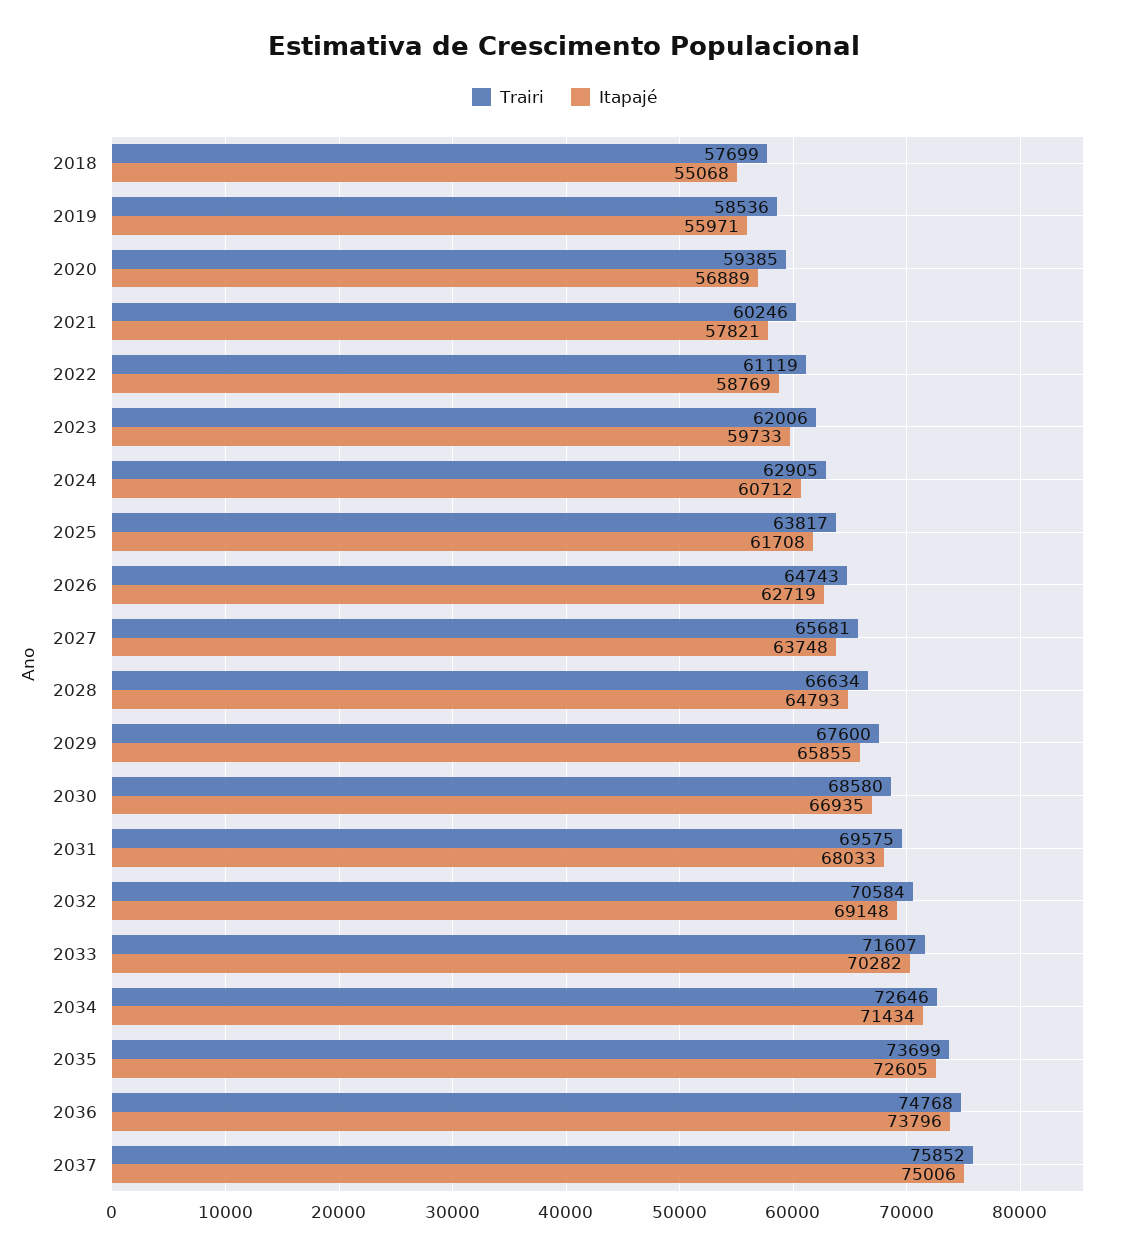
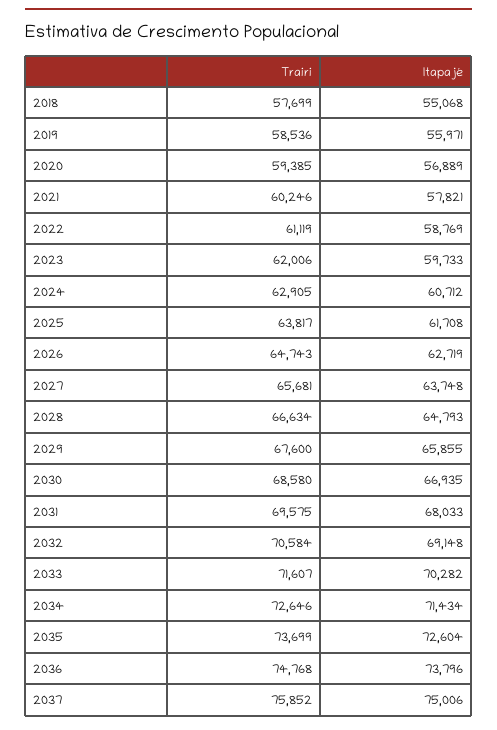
  {
    "Trairi": {
      "2018": 57699,
      "2019": 58536,
      "2020": 59385,
      "2021": 60246,
      "2022": 61119,
      "2023": 62006,
      "2024": 62905,
      "2025": 63817,
      "2026": 64743,
      "2027": 65681,
      "2028": 66634,
      "2029": 67600,
      "2030": 68580,
      "2031": 69575,
      "2032": 70584,
      "2033": 71607,
      "2034": 72646,
      "2035": 73699,
      "2036": 74768,
      "2037": 75852
    },
    "Itapajé": {
      "2018": 55068,
      "2019": 55971,
      "2020": 56889,
      "2021": 57821,
      "2022": 58769,
      "2023": 59733,
      "2024": 60712,
      "2025": 61708,
      "2026": 62719,
      "2027": 63748,
      "2028": 64793,
      "2029": 65855,
      "2030": 66935,
      "2031": 68033,
      "2032": 69148,
      "2033": 70282,
      "2034": 71434,
-     "2035": 72605,
+     "2035": 72604,
      "2036": 73796,
      "2037": 75006
    }
  }

